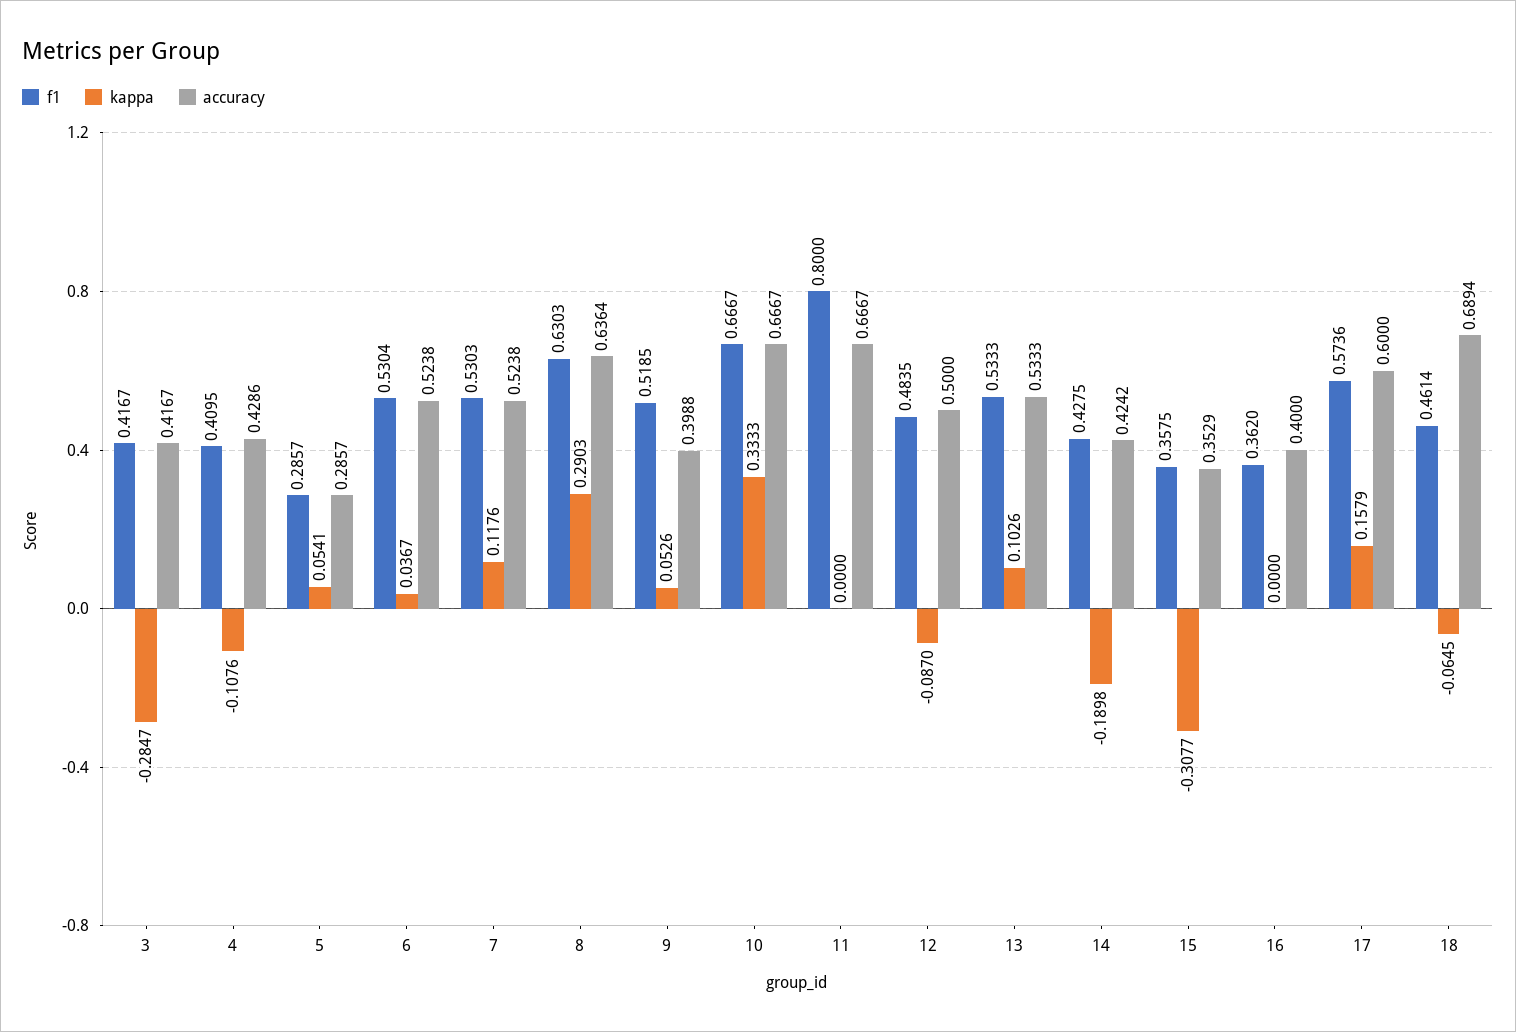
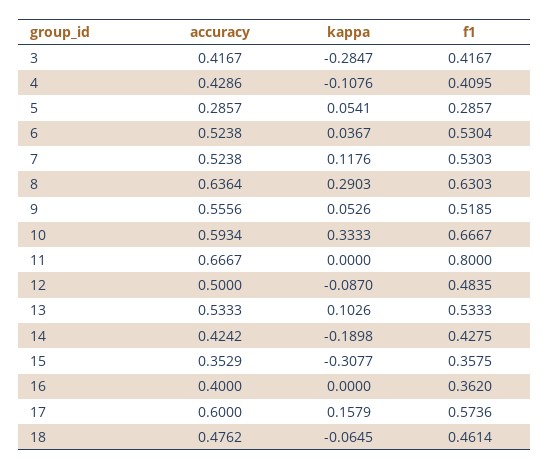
  {
    "f1": {
      "3": 0.4167,
      "4": 0.4095,
      "5": 0.2857,
      "6": 0.5304,
      "7": 0.5303,
      "8": 0.6303,
      "9": 0.5185,
      "10": 0.6667,
      "11": 0.8,
      "12": 0.4835,
      "13": 0.5333,
      "14": 0.4275,
      "15": 0.3575,
      "16": 0.362,
      "17": 0.5736,
      "18": 0.4614
    },
    "kappa": {
      "3": -0.2847,
      "4": -0.1076,
      "5": 0.0541,
      "6": 0.0367,
      "7": 0.1176,
      "8": 0.2903,
      "9": 0.0526,
      "10": 0.3333,
      "11": 0,
      "12": -0.087,
      "13": 0.1026,
      "14": -0.1898,
      "15": -0.3077,
      "16": 0,
      "17": 0.1579,
      "18": -0.0645
    },
    "accuracy": {
      "3": 0.4167,
      "4": 0.4286,
      "5": 0.2857,
      "6": 0.5238,
      "7": 0.5238,
      "8": 0.6364,
-     "9": 0.3988,
+     "9": 0.5556,
-     "10": 0.6667,
+     "10": 0.5934,
      "11": 0.6667,
      "12": 0.5,
      "13": 0.5333,
      "14": 0.4242,
      "15": 0.3529,
      "16": 0.4,
      "17": 0.6,
-     "18": 0.6894
+     "18": 0.4762
    }
  }

